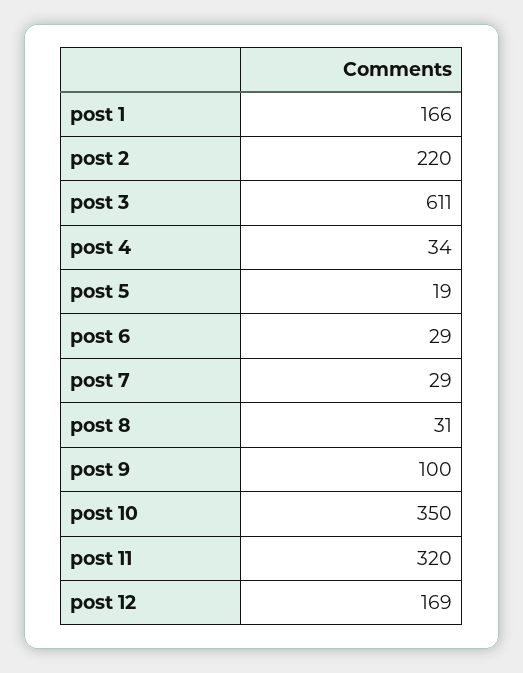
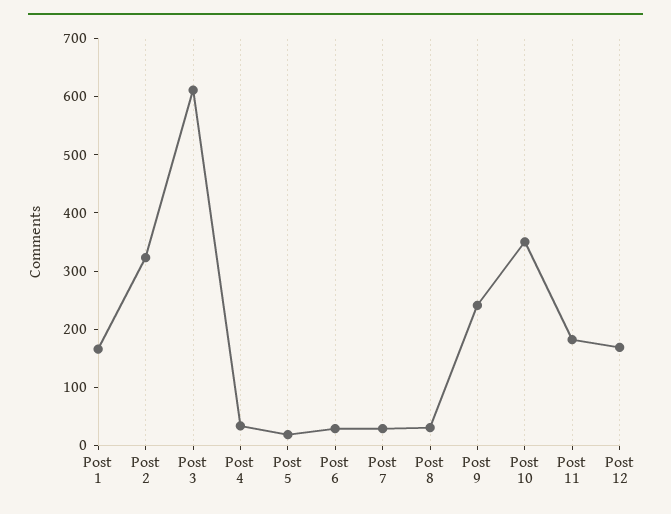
  {
    "post 1": 166,
-   "post 2": 220,
+   "post 2": 320,
    "post 3": 611,
    "post 4": 34,
    "post 5": 19,
    "post 6": 29,
    "post 7": 29,
    "post 8": 31,
-   "post 9": 100,
+   "post 9": 240,
    "post 10": 350,
-   "post 11": 320,
+   "post 11": 180,
    "post 12": 169
  }

